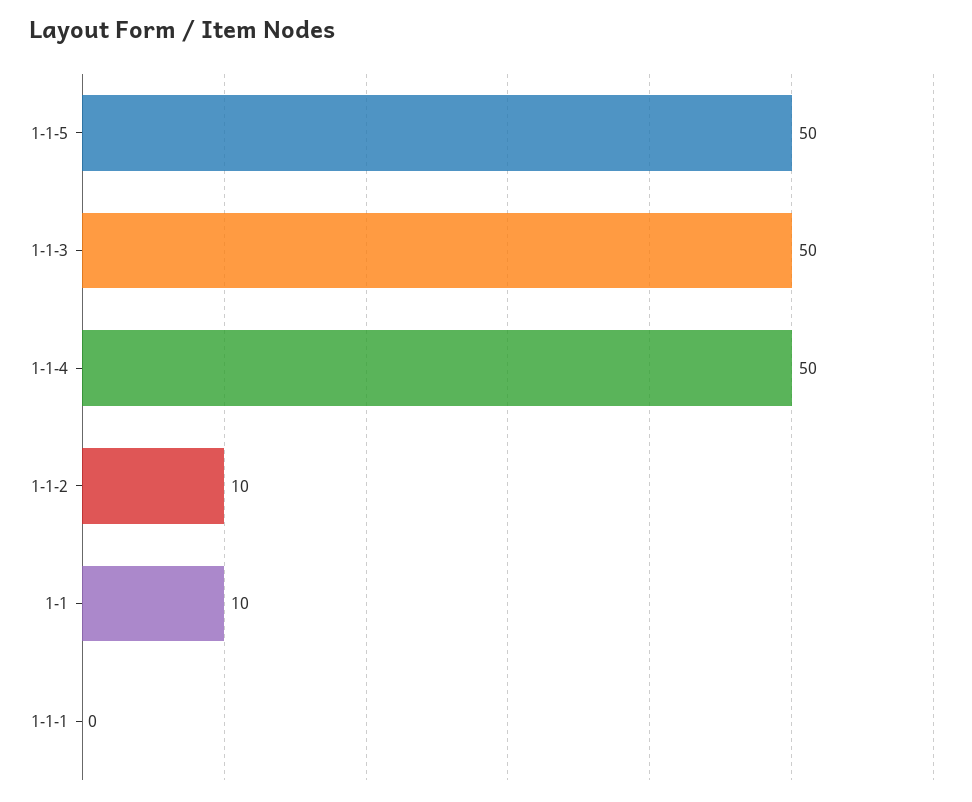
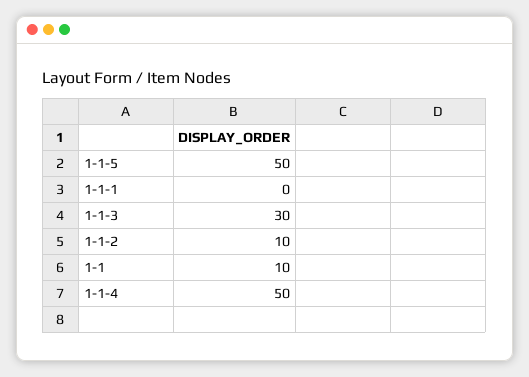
  {
    "1-1-5": 50,
-   "1-1-3": 50,
+   "1-1-3": 30,
    "1-1-4": 50,
    "1-1-2": 10,
    "1-1": 10,
    "1-1-1": 0
  }

